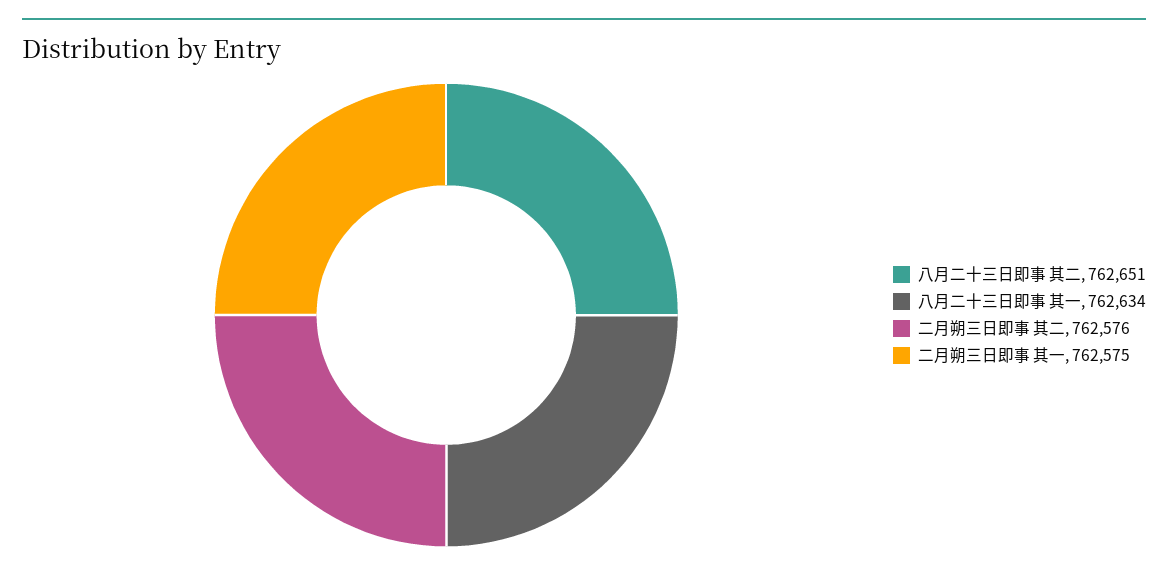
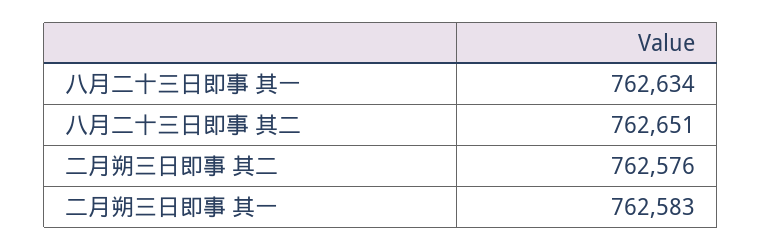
  {
    "八月二十三日即事 其二": 762651,
    "八月二十三日即事 其一": 762634,
    "二月朔三日即事 其二": 762576,
-   "二月朔三日即事 其一": 762575
+   "二月朔三日即事 其一": 762583
  }

